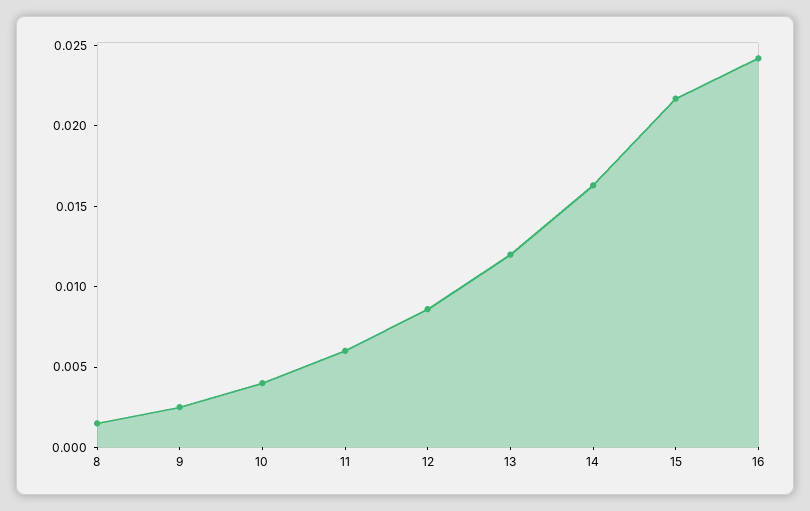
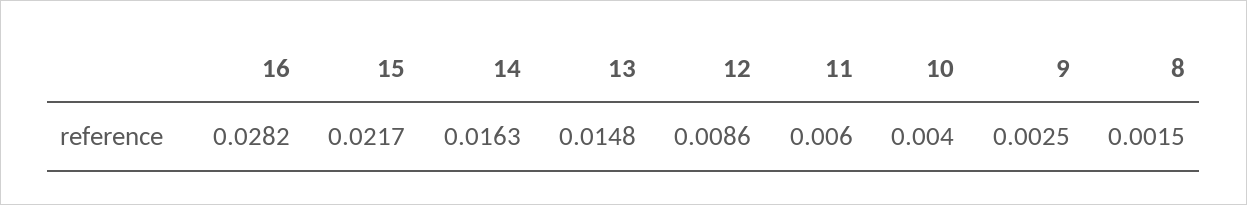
  {
    "8": 0.0015,
    "9": 0.0025,
    "10": 0.004,
    "11": 0.006,
    "12": 0.0086,
-   "13": 0.012,
+   "13": 0.0148,
    "14": 0.0163,
    "15": 0.0217,
-   "16": 0.024
+   "16": 0.0282
  }

